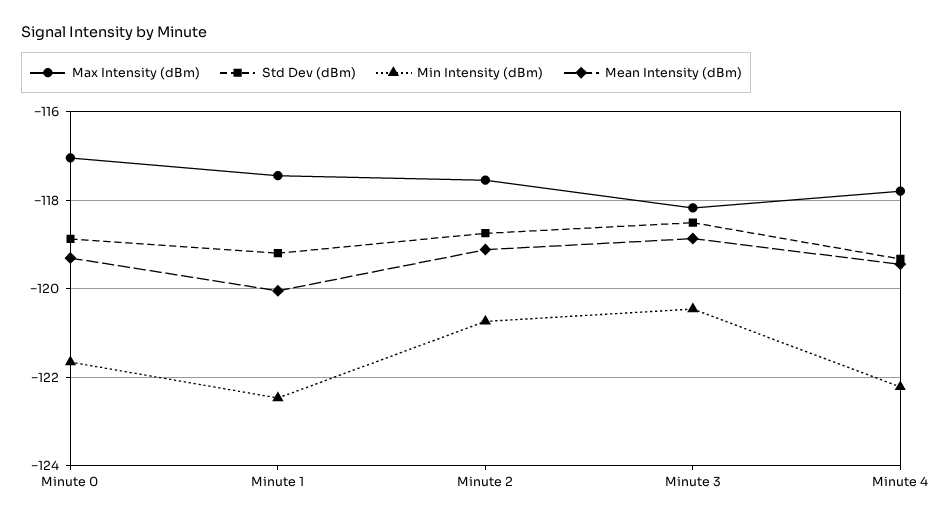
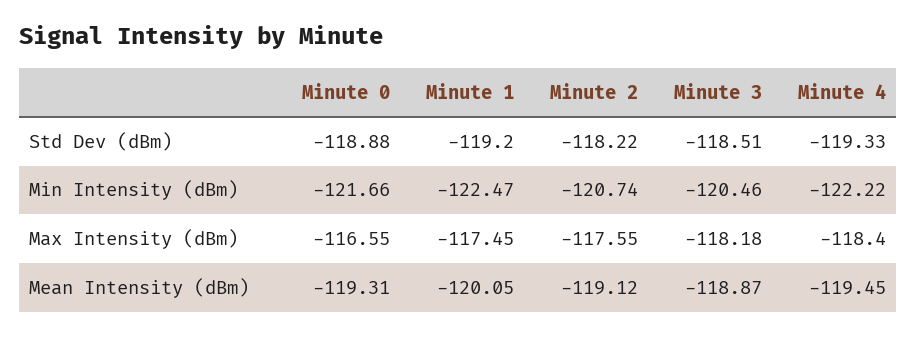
  {
    "Max Intensity (dBm)": {
-     "Minute 0": -117,
+     "Minute 0": -116.55,
      "Minute 1": -117.45,
      "Minute 2": -117.55,
      "Minute 3": -118.18,
-     "Minute 4": -117.8
+     "Minute 4": -118.4
    },
    "Std Dev (dBm)": {
      "Minute 0": -118.88,
      "Minute 1": -119.2,
-     "Minute 2": -118.8,
+     "Minute 2": -118.22,
      "Minute 3": -118.51,
      "Minute 4": -119.33
    },
    "Min Intensity (dBm)": {
      "Minute 0": -121.66,
      "Minute 1": -122.47,
      "Minute 2": -120.74,
      "Minute 3": -120.46,
      "Minute 4": -122.22
    },
    "Mean Intensity (dBm)": {
      "Minute 0": -119.31,
      "Minute 1": -120.05,
      "Minute 2": -119.12,
      "Minute 3": -118.87,
      "Minute 4": -119.45
    }
  }

